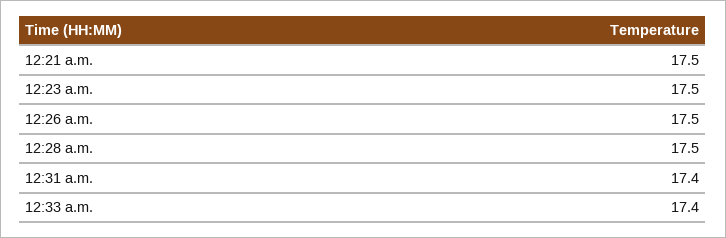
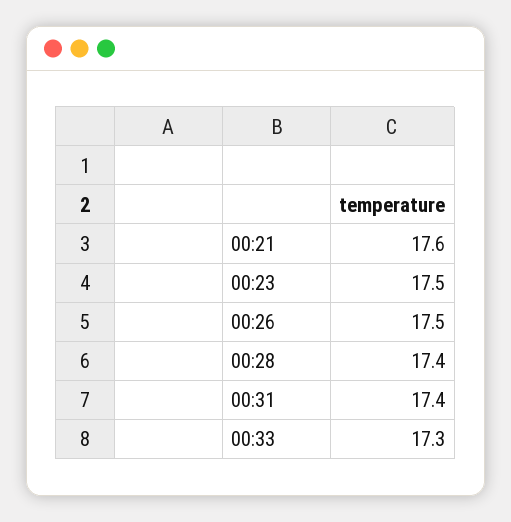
  {
-   "12:21 a.m.": 17.5,
+   "12:21 a.m.": 17.6,
    "12:23 a.m.": 17.5,
    "12:26 a.m.": 17.5,
-   "12:28 a.m.": 17.5,
+   "12:28 a.m.": 17.4,
    "12:31 a.m.": 17.4,
-   "12:33 a.m.": 17.4
+   "12:33 a.m.": 17.3
  }

